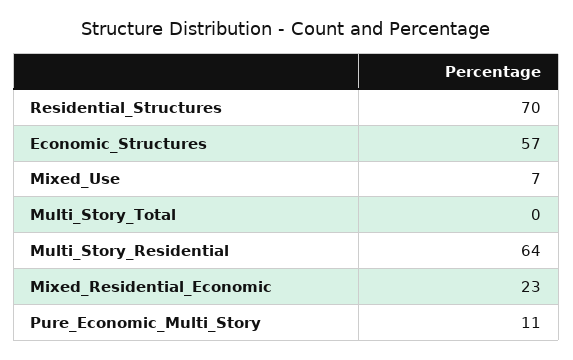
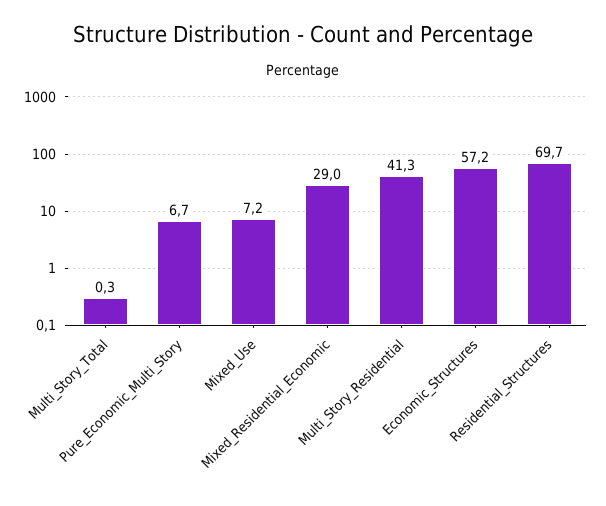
  {
    "Residential_Structures": 69.7,
    "Economic_Structures": 57.2,
    "Mixed_Use": 7.2,
    "Multi_Story_Total": 0.3,
-   "Multi_Story_Residential": 64,
+   "Multi_Story_Residential": 41.3,
-   "Mixed_Residential_Economic": 23,
+   "Mixed_Residential_Economic": 29,
-   "Pure_Economic_Multi_Story": 11
+   "Pure_Economic_Multi_Story": 6.7
  }

